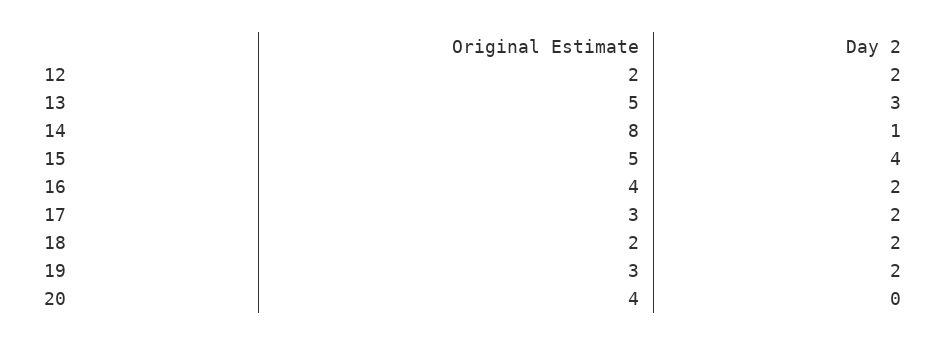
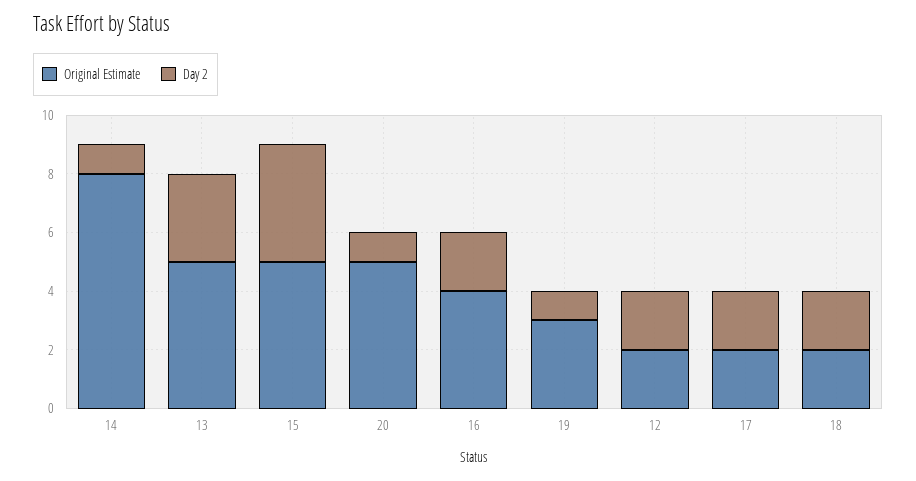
  {
    "Original Estimate": {
      "12": 2,
      "13": 5,
      "14": 8,
      "15": 5,
      "16": 4,
-     "17": 3,
+     "17": 2,
      "18": 2,
      "19": 3,
-     "20": 4
+     "20": 5
    },
    "Day 2": {
      "12": 2,
      "13": 3,
      "14": 1,
      "15": 4,
      "16": 2,
      "17": 2,
      "18": 2,
-     "19": 2,
+     "19": 1,
-     "20": 0
+     "20": 1
    }
  }

